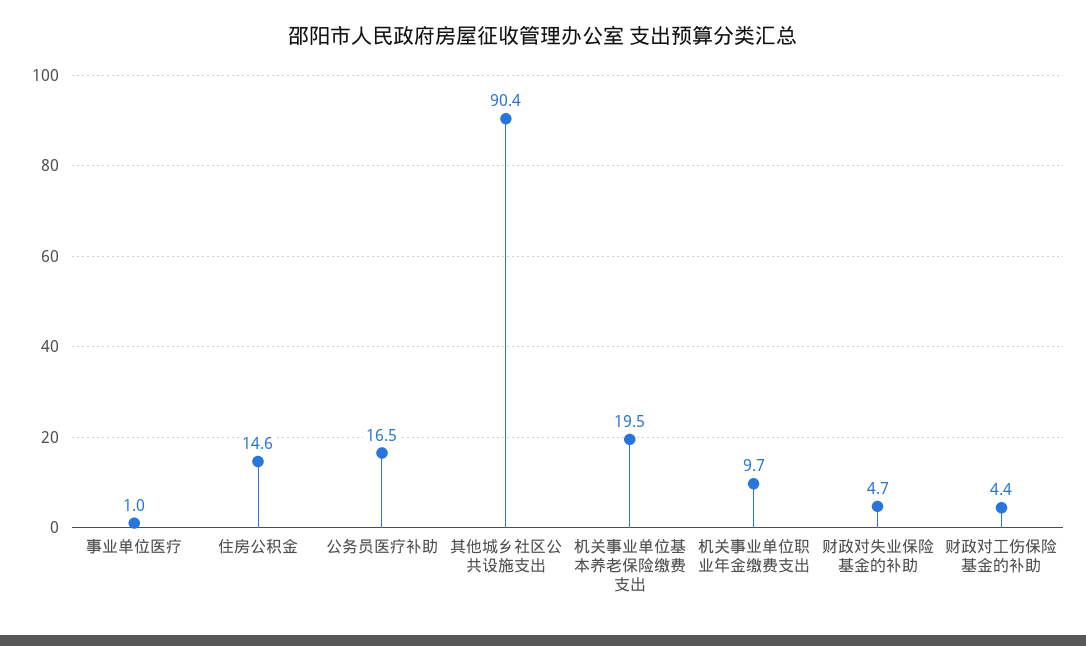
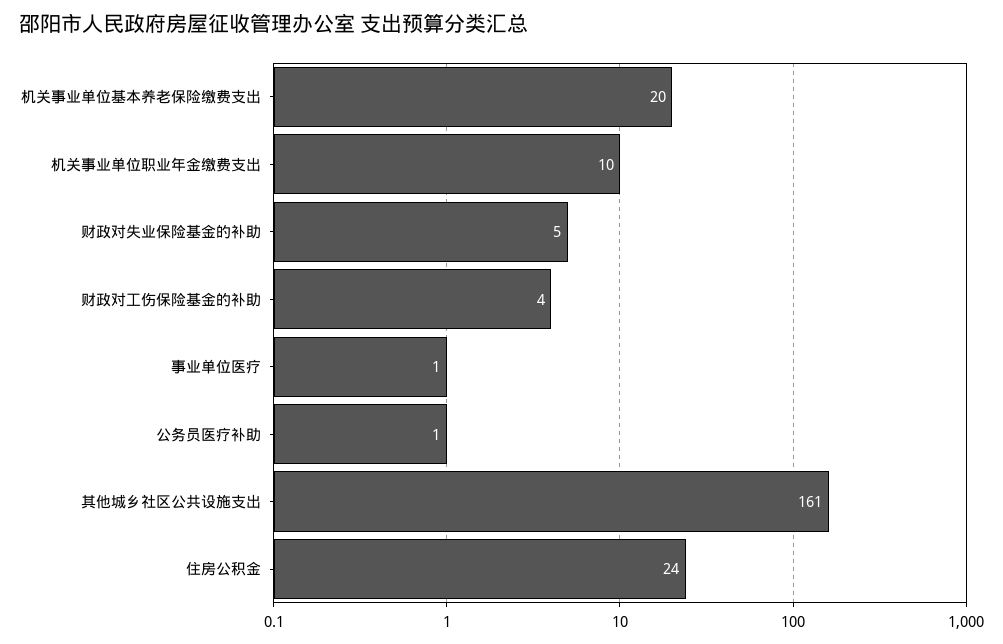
  {
    "事业单位医疗": 1,
-   "住房公积金": 14.6,
+   "住房公积金": 24,
-   "公务员医疗补助": 16.5,
+   "公务员医疗补助": 1,
-   "其他城乡社区公共设施支出": 90.4,
+   "其他城乡社区公共设施支出": 161,
    "机关事业单位基本养老保险缴费支出": 19.5,
    "机关事业单位职业年金缴费支出": 9.7,
    "财政对失业保险基金的补助": 4.7,
    "财政对工伤保险基金的补助": 4.4
  }

